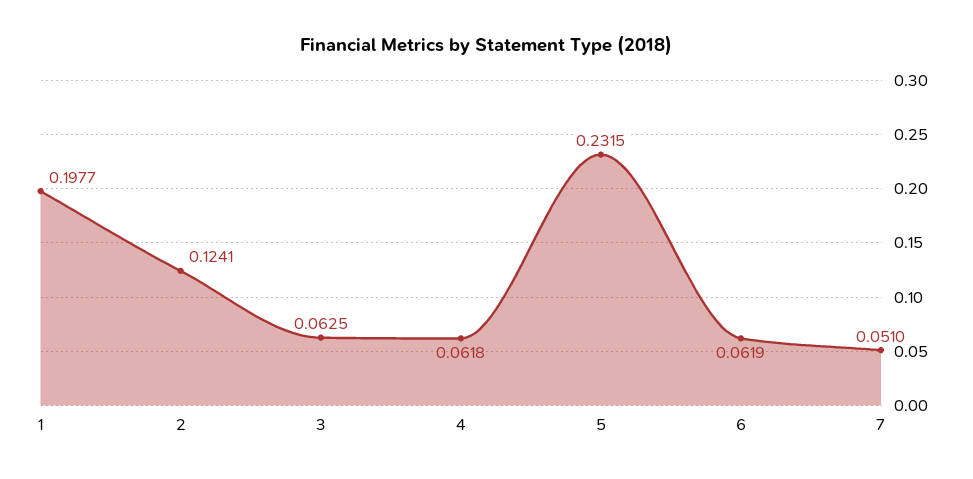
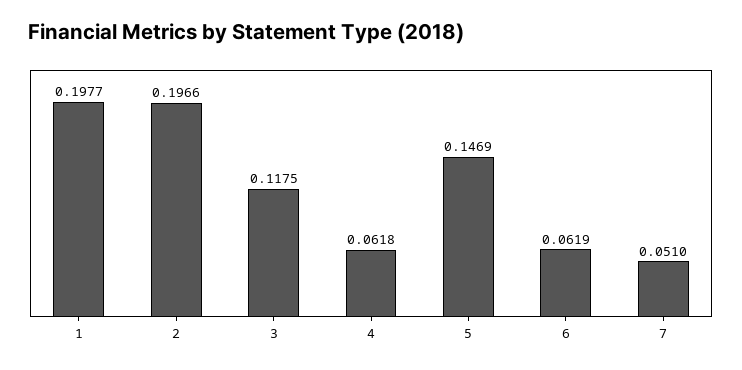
  {
    "1": 0.1977,
-   "2": 0.1241,
+   "2": 0.1966,
-   "3": 0.0625,
+   "3": 0.1175,
    "4": 0.0618,
-   "5": 0.2315,
+   "5": 0.1469,
    "6": 0.0619,
    "7": 0.051
  }

